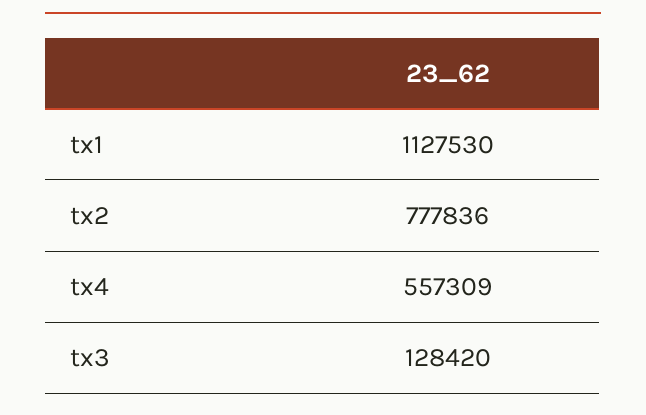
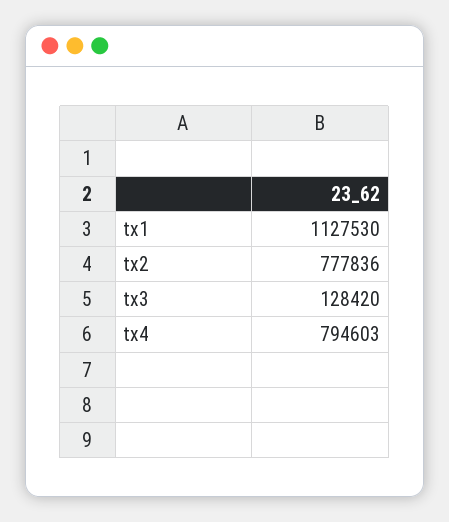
  {
    "tx1": 1127530,
    "tx2": 777836,
-   "tx4": 557309,
+   "tx4": 794603,
    "tx3": 128420
  }

